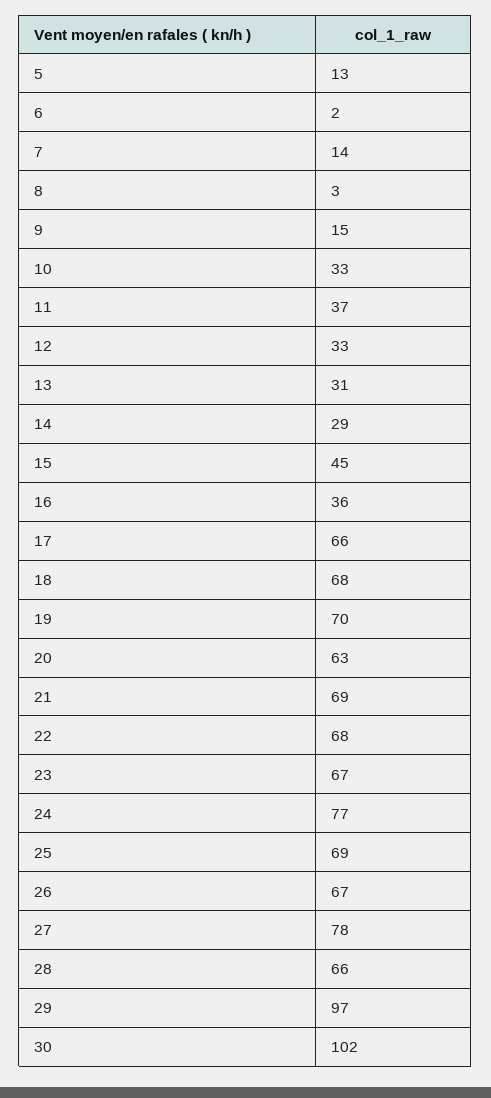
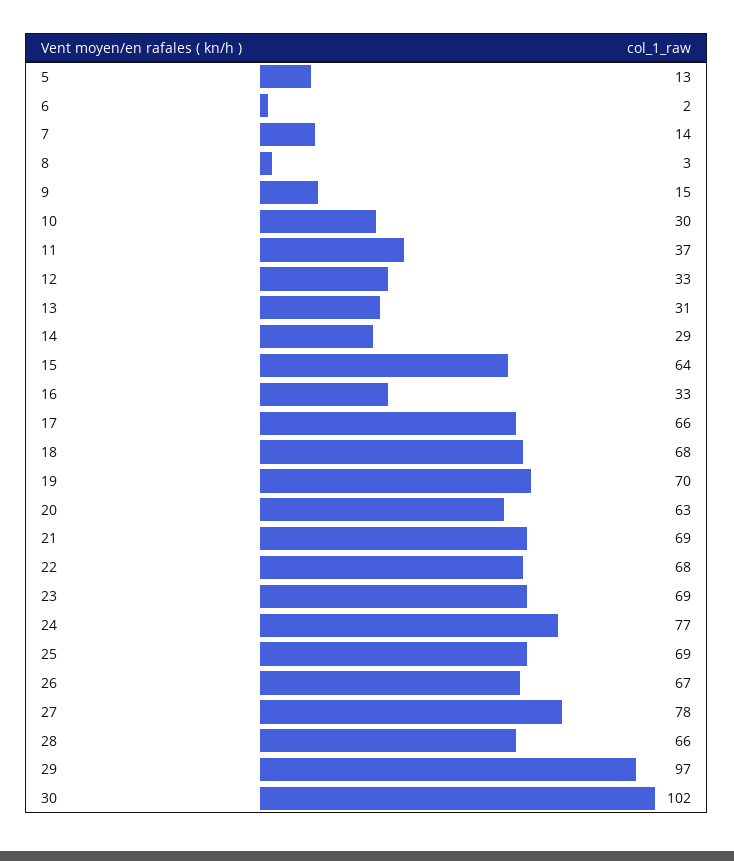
  {
    "5": 13,
    "6": 2,
    "7": 14,
    "8": 3,
    "9": 15,
-   "10": 33,
+   "10": 30,
    "11": 37,
    "12": 33,
    "13": 31,
    "14": 29,
-   "15": 45,
+   "15": 64,
-   "16": 36,
+   "16": 33,
    "17": 66,
    "18": 68,
    "19": 70,
    "20": 63,
    "21": 69,
    "22": 68,
-   "23": 67,
+   "23": 69,
    "24": 77,
    "25": 69,
    "26": 67,
    "27": 78,
    "28": 66,
    "29": 97,
    "30": 102
  }

